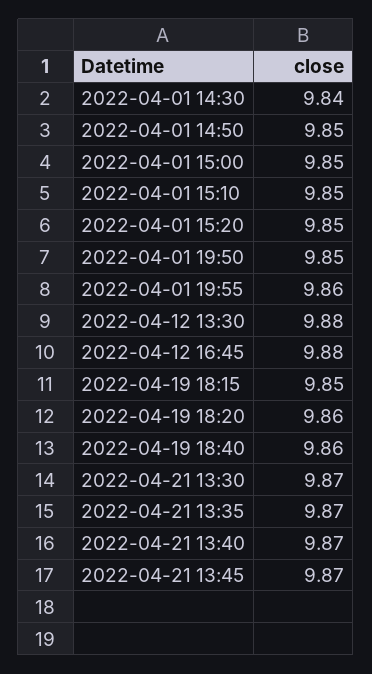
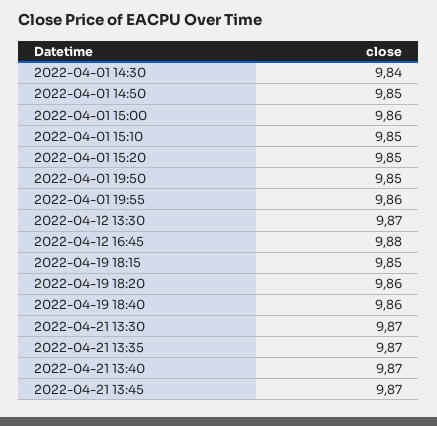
  {
    "2022-04-01 14:30": 9.84,
    "2022-04-01 14:50": 9.85,
-   "2022-04-01 15:00": 9.85,
+   "2022-04-01 15:00": 9.86,
    "2022-04-01 15:10": 9.85,
    "2022-04-01 15:20": 9.85,
    "2022-04-01 19:50": 9.85,
    "2022-04-01 19:55": 9.86,
-   "2022-04-12 13:30": 9.88,
+   "2022-04-12 13:30": 9.87,
    "2022-04-12 16:45": 9.88,
    "2022-04-19 18:15": 9.85,
    "2022-04-19 18:20": 9.86,
    "2022-04-19 18:40": 9.86,
    "2022-04-21 13:30": 9.87,
    "2022-04-21 13:35": 9.87,
    "2022-04-21 13:40": 9.87,
    "2022-04-21 13:45": 9.87
  }

